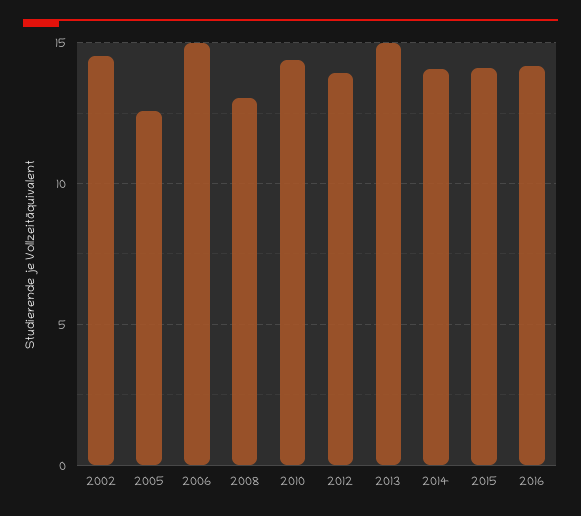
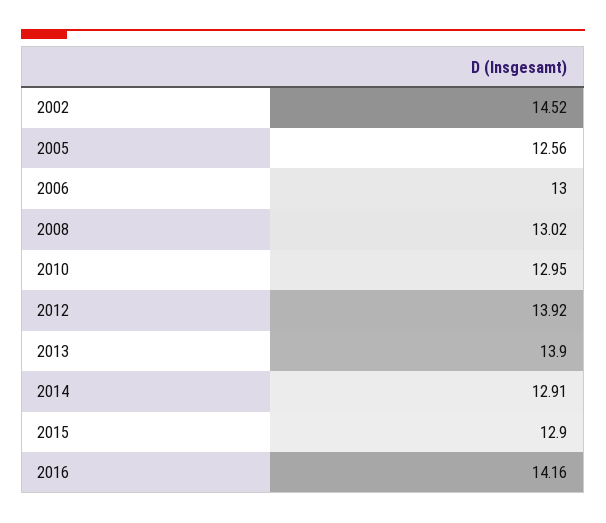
  {
    "2002": 14.52,
    "2005": 12.56,
-   "2006": 15,
+   "2006": 13,
    "2008": 13.02,
-   "2010": 14.5,
+   "2010": 12.95,
    "2012": 13.92,
-   "2013": 15,
+   "2013": 13.9,
-   "2014": 14,
+   "2014": 12.91,
-   "2015": 14,
+   "2015": 12.9,
    "2016": 14.16
  }

